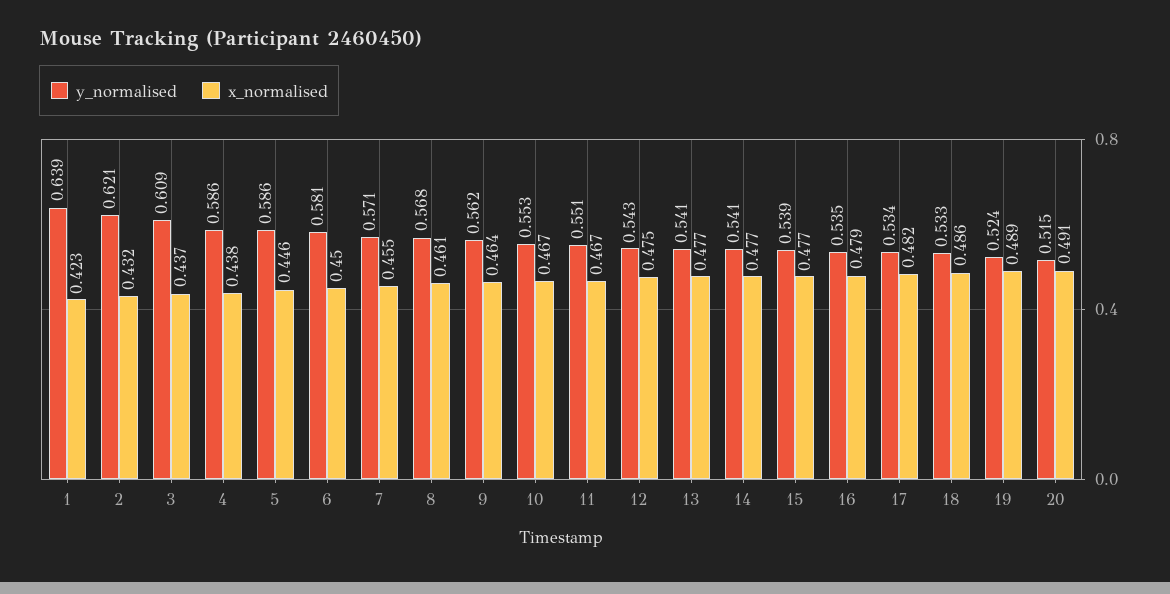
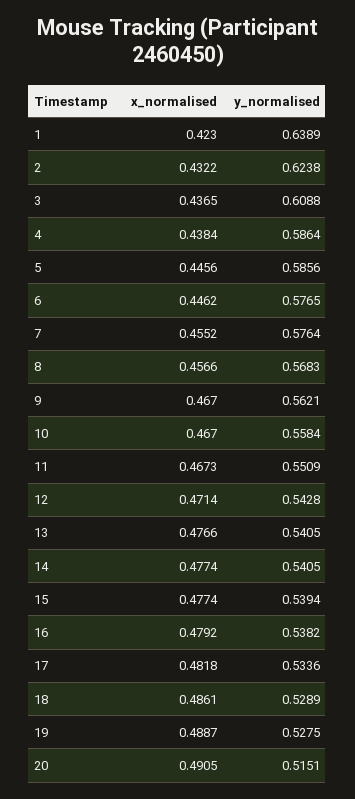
  {
    "y_normalised": {
      "1": 0.6389,
-     "2": 0.621,
+     "2": 0.6238,
      "3": 0.6088,
      "4": 0.5864,
      "5": 0.5856,
-     "6": 0.581,
+     "6": 0.5765,
-     "7": 0.571,
+     "7": 0.5764,
      "8": 0.5683,
      "9": 0.5621,
-     "10": 0.553,
+     "10": 0.5584,
      "11": 0.5509,
      "12": 0.5428,
      "13": 0.5405,
      "14": 0.5405,
      "15": 0.5394,
-     "16": 0.535,
+     "16": 0.5382,
      "17": 0.5336,
-     "18": 0.533,
+     "18": 0.5289,
-     "19": 0.524,
+     "19": 0.5275,
      "20": 0.5151
    },
    "x_normalised": {
      "1": 0.423,
      "2": 0.4322,
      "3": 0.4365,
      "4": 0.4384,
      "5": 0.4456,
-     "6": 0.45,
+     "6": 0.4462,
      "7": 0.4552,
-     "8": 0.461,
+     "8": 0.4566,
-     "9": 0.464,
+     "9": 0.467,
      "10": 0.467,
      "11": 0.4673,
-     "12": 0.475,
+     "12": 0.4714,
      "13": 0.4766,
      "14": 0.4774,
      "15": 0.4774,
      "16": 0.4792,
      "17": 0.4818,
      "18": 0.4861,
      "19": 0.4887,
      "20": 0.4905
    }
  }

